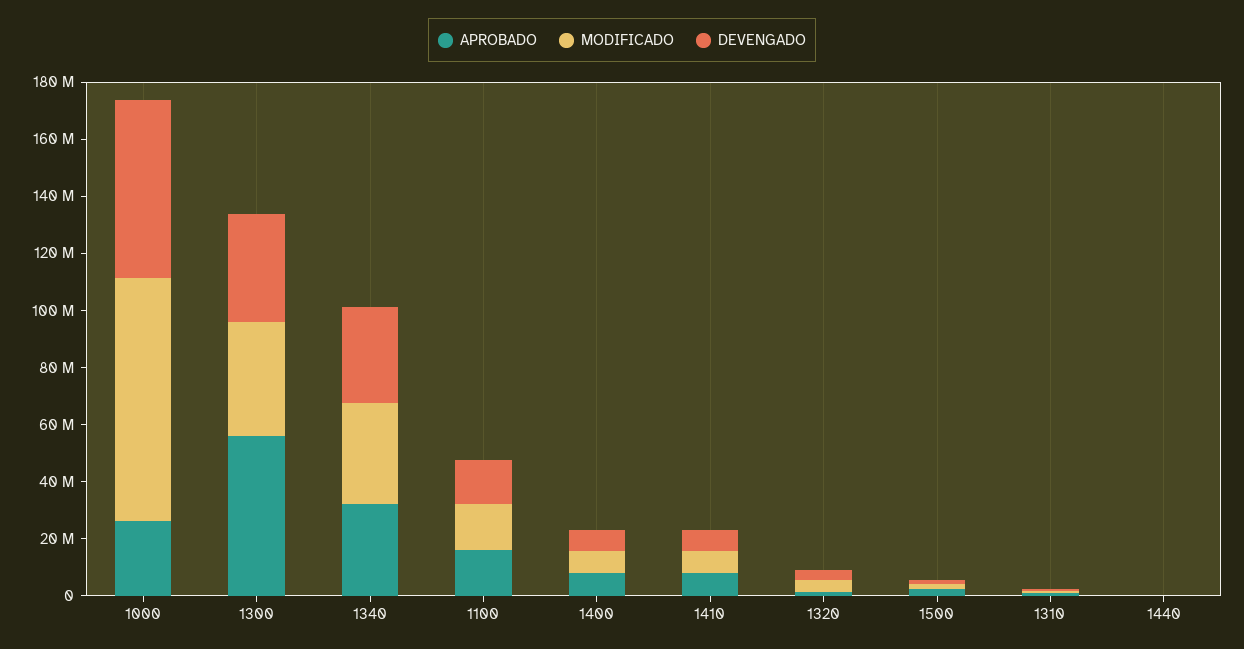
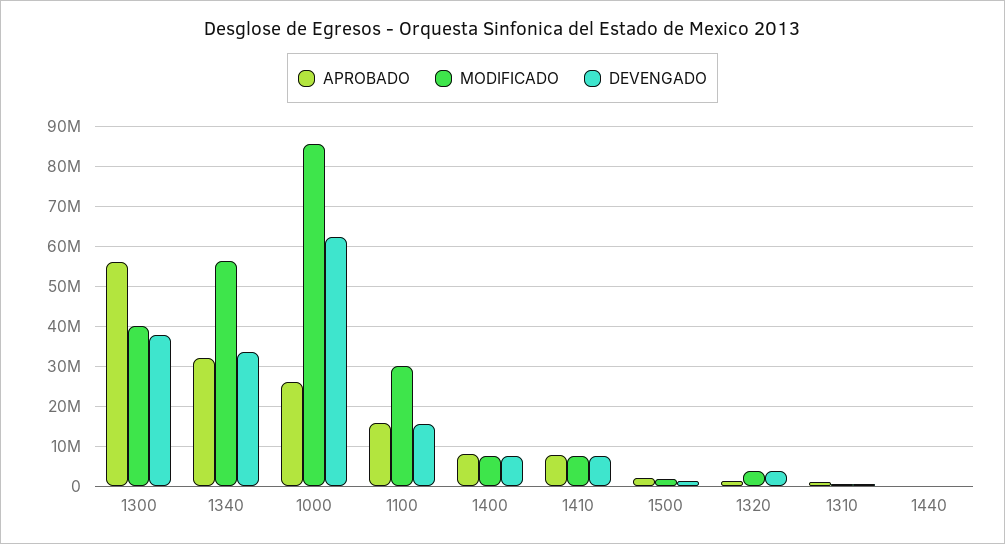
  {
    "APROBADO": {
      "1000": 26000000,
      "1300": 56000000,
      "1340": 32000000,
      "1100": 16000000,
      "1400": 8000000,
      "1410": 8000000,
      "1320": 2000000,
      "1500": 2000000,
      "1310": 2000000,
      "1440": 0
    },
    "MODIFICADO": {
      "1000": 86000000,
      "1300": 40000000,
-     "1340": 35000000,
+     "1340": 56000000,
-     "1100": 15000000,
+     "1100": 30000000,
      "1400": 8000000,
      "1410": 8000000,
      "1320": 4000000,
      "1500": 2000000,
      "1310": 0,
      "1440": 0
    },
    "DEVENGADO": {
      "1000": 62000000,
      "1300": 38000000,
      "1340": 34000000,
      "1100": 16000000,
      "1400": 8000000,
      "1410": 8000000,
      "1320": 4000000,
      "1500": 2000000,
      "1310": 0,
      "1440": 0
    }
  }

